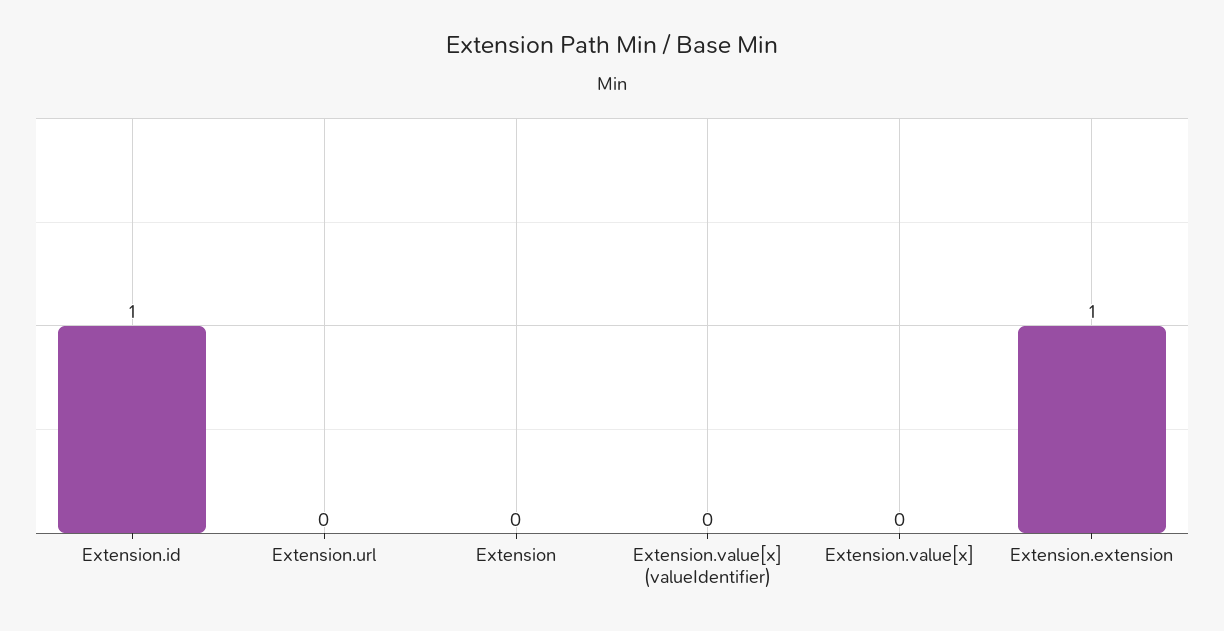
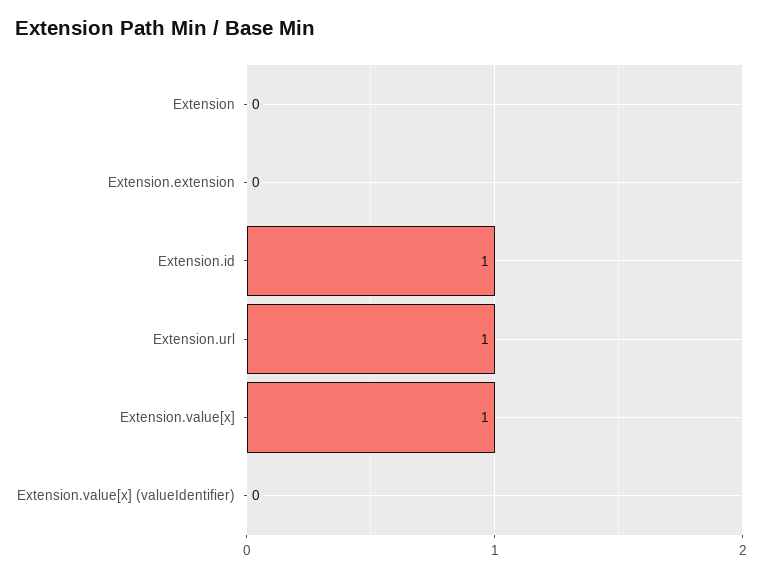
  {
    "Extension.id": 1,
-   "Extension.url": 0,
+   "Extension.url": 1,
    "Extension": 0,
    "Extension.value[x] (valueIdentifier)": 0,
-   "Extension.value[x]": 0,
+   "Extension.value[x]": 1,
-   "Extension.extension": 1
+   "Extension.extension": 0
  }

